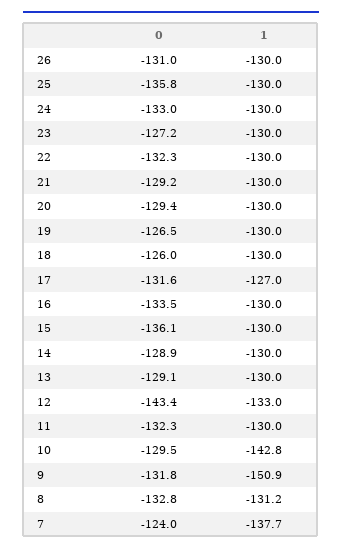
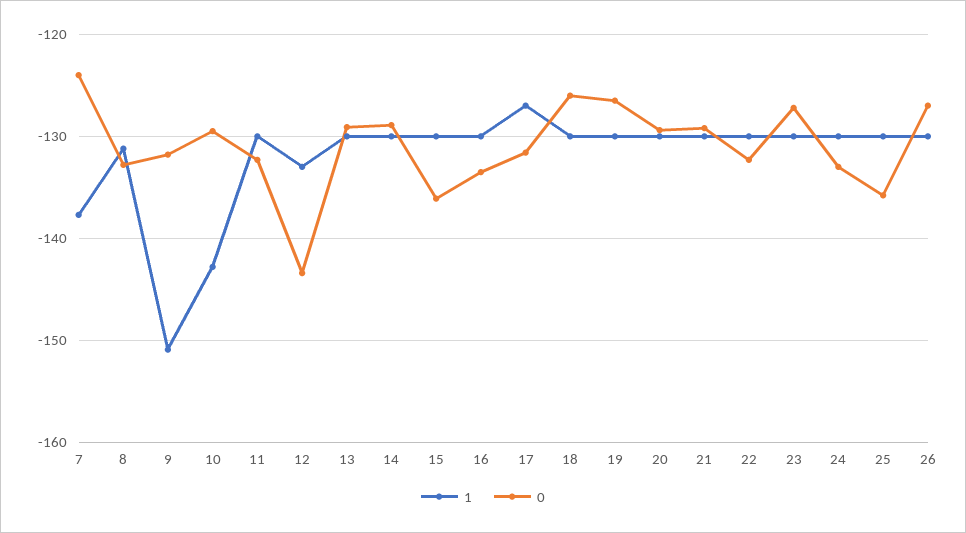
  {
    "0": {
-     "26": -131,
+     "26": -127,
      "25": -135.8,
      "24": -133,
      "23": -127.2,
      "22": -132.3,
      "21": -129.2,
      "20": -129.4,
      "19": -126.5,
      "18": -126,
      "17": -131.6,
      "16": -133.5,
      "15": -136.1,
      "14": -128.9,
      "13": -129.1,
      "12": -143.4,
      "11": -132.3,
      "10": -129.5,
      "9": -131.8,
      "8": -132.8,
      "7": -124
    },
    "1": {
      "26": -130,
      "25": -130,
      "24": -130,
      "23": -130,
      "22": -130,
      "21": -130,
      "20": -130,
      "19": -130,
      "18": -130,
      "17": -127,
      "16": -130,
      "15": -130,
      "14": -130,
      "13": -130,
      "12": -133,
      "11": -130,
      "10": -142.8,
      "9": -150.9,
      "8": -131.2,
      "7": -137.7
    }
  }

